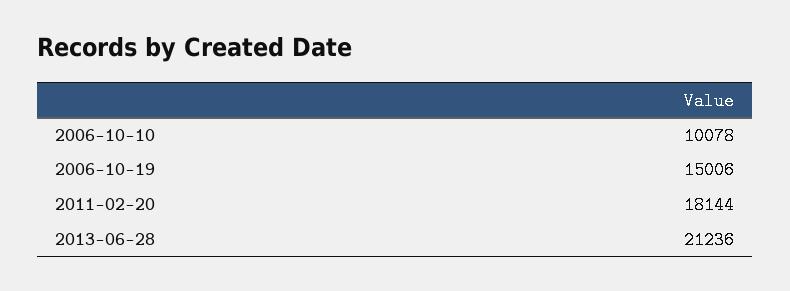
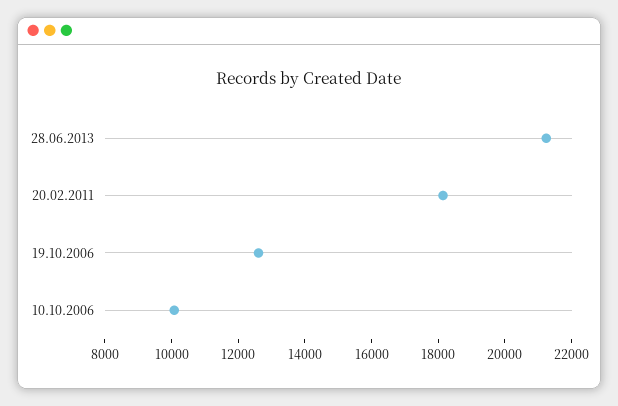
  {
    "2006-10-10": 10078,
-   "2006-10-19": 15006,
+   "2006-10-19": 12500,
    "2011-02-20": 18144,
    "2013-06-28": 21236
  }

